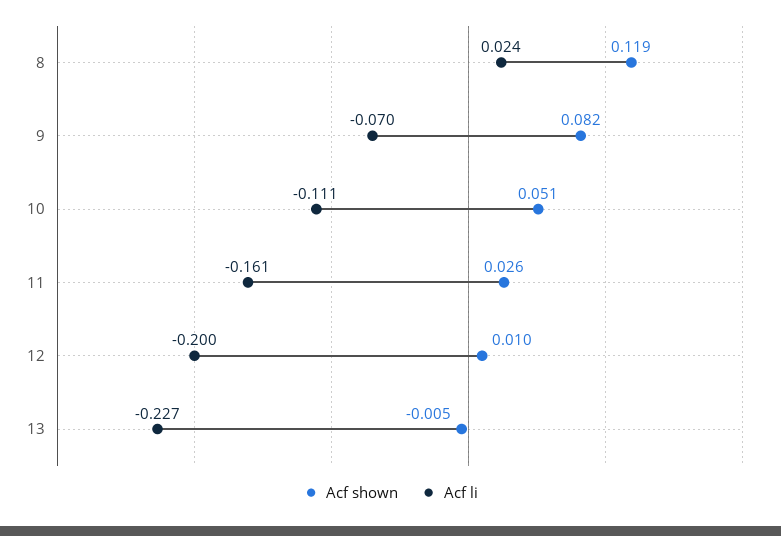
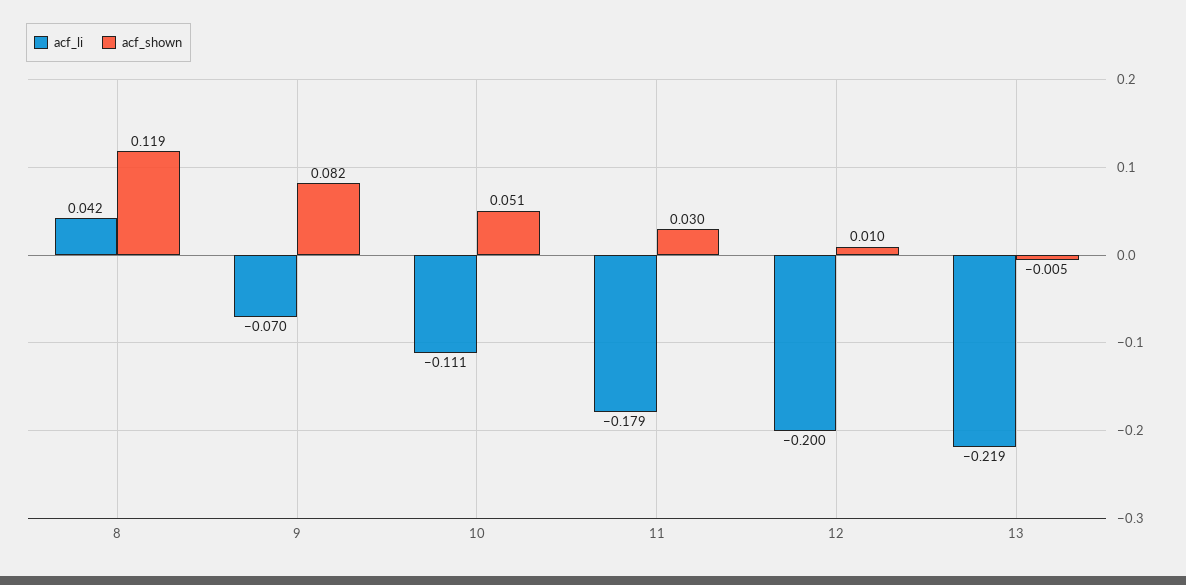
  {
    "Acf shown": {
      "8": 0.119,
      "9": 0.082,
      "10": 0.051,
-     "11": 0.026,
+     "11": 0.03,
      "12": 0.01,
      "13": -0.005
    },
    "Acf li": {
-     "8": 0.024,
+     "8": 0.042,
      "9": -0.07,
      "10": -0.111,
-     "11": -0.161,
+     "11": -0.179,
      "12": -0.2,
-     "13": -0.227
+     "13": -0.219
    }
  }

